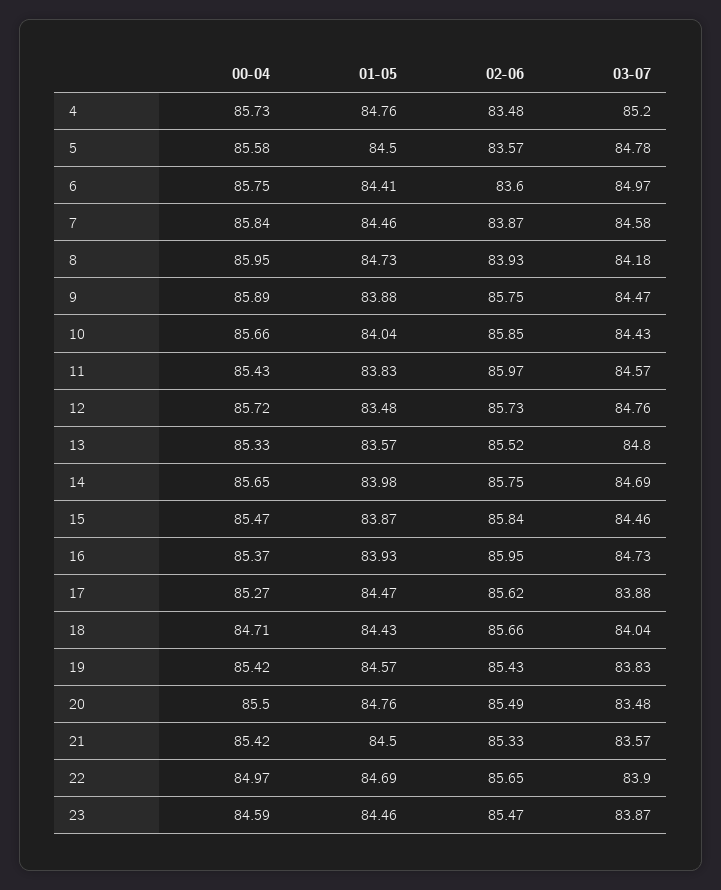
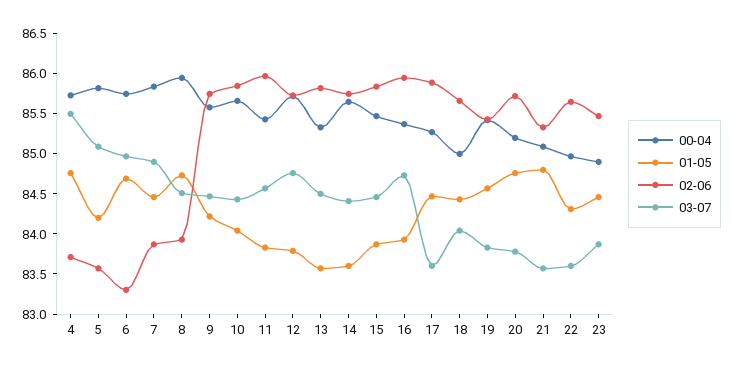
  {
    "00-04": {
      "4": 85.73,
-     "5": 85.58,
+     "5": 85.8,
      "6": 85.75,
      "7": 85.84,
      "8": 85.95,
-     "9": 85.89,
+     "9": 85.6,
      "10": 85.66,
      "11": 85.43,
      "12": 85.72,
      "13": 85.33,
      "14": 85.65,
      "15": 85.47,
      "16": 85.37,
      "17": 85.27,
-     "18": 84.71,
+     "18": 85,
      "19": 85.42,
-     "20": 85.5,
+     "20": 85.2,
-     "21": 85.42,
+     "21": 85.1,
      "22": 84.97,
-     "23": 84.59
+     "23": 84.9
    },
    "01-05": {
      "4": 84.76,
-     "5": 84.5,
+     "5": 84.2,
-     "6": 84.41,
+     "6": 84.7,
      "7": 84.46,
      "8": 84.73,
-     "9": 83.88,
+     "9": 84.2,
      "10": 84.04,
      "11": 83.83,
-     "12": 83.48,
+     "12": 83.8,
      "13": 83.57,
-     "14": 83.98,
+     "14": 83.6,
      "15": 83.87,
      "16": 83.93,
      "17": 84.47,
      "18": 84.43,
      "19": 84.57,
      "20": 84.76,
-     "21": 84.5,
+     "21": 84.8,
-     "22": 84.69,
+     "22": 84.3,
      "23": 84.46
    },
    "02-06": {
-     "4": 83.48,
+     "4": 83.7,
      "5": 83.57,
-     "6": 83.6,
+     "6": 83.3,
      "7": 83.87,
      "8": 83.93,
      "9": 85.75,
      "10": 85.85,
      "11": 85.97,
      "12": 85.73,
-     "13": 85.52,
+     "13": 85.8,
      "14": 85.75,
      "15": 85.84,
      "16": 85.95,
-     "17": 85.62,
+     "17": 85.9,
      "18": 85.66,
      "19": 85.43,
-     "20": 85.49,
+     "20": 85.7,
      "21": 85.33,
      "22": 85.65,
      "23": 85.47
    },
    "03-07": {
-     "4": 85.2,
+     "4": 85.5,
-     "5": 84.78,
+     "5": 85.1,
      "6": 84.97,
-     "7": 84.58,
+     "7": 84.9,
-     "8": 84.18,
+     "8": 84.5,
      "9": 84.47,
      "10": 84.43,
      "11": 84.57,
      "12": 84.76,
-     "13": 84.8,
+     "13": 84.5,
-     "14": 84.69,
+     "14": 84.4,
      "15": 84.46,
      "16": 84.73,
-     "17": 83.88,
+     "17": 83.6,
      "18": 84.04,
      "19": 83.83,
-     "20": 83.48,
+     "20": 83.8,
      "21": 83.57,
-     "22": 83.9,
+     "22": 83.6,
      "23": 83.87
    }
  }

